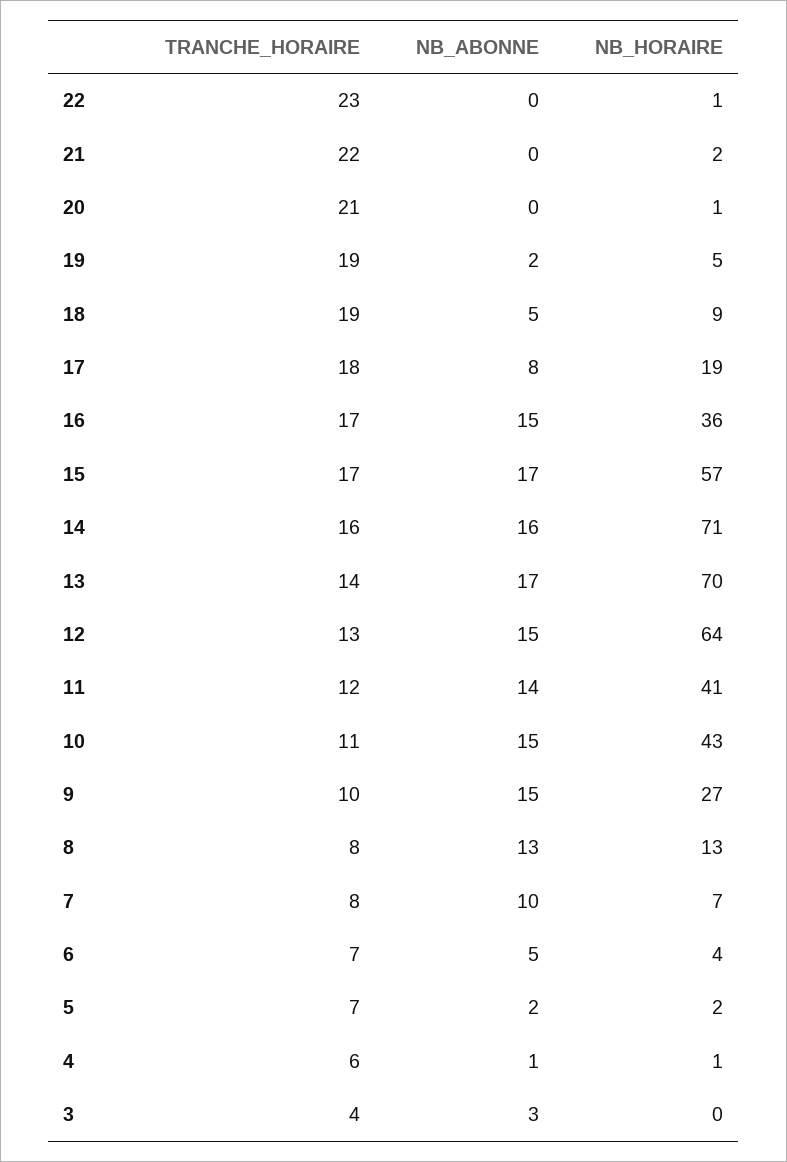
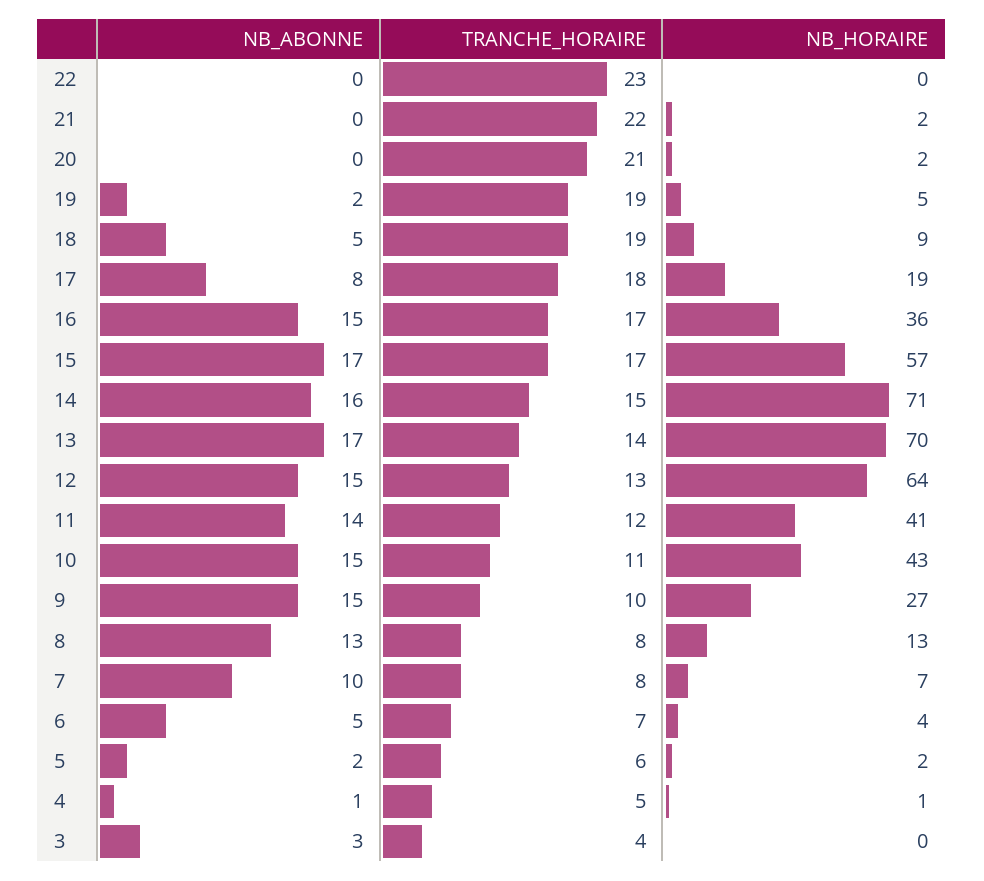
  {
    "TRANCHE_HORAIRE": {
      "22": 23,
      "21": 22,
      "20": 21,
      "19": 19,
      "18": 19,
      "17": 18,
      "16": 17,
      "15": 17,
-     "14": 16,
+     "14": 15,
      "13": 14,
      "12": 13,
      "11": 12,
      "10": 11,
      "9": 10,
      "8": 8,
      "7": 8,
      "6": 7,
-     "5": 7,
+     "5": 6,
-     "4": 6,
+     "4": 5,
      "3": 4
    },
    "NB_ABONNE": {
      "22": 0,
      "21": 0,
      "20": 0,
      "19": 2,
      "18": 5,
      "17": 8,
      "16": 15,
      "15": 17,
      "14": 16,
      "13": 17,
      "12": 15,
      "11": 14,
      "10": 15,
      "9": 15,
      "8": 13,
      "7": 10,
      "6": 5,
      "5": 2,
      "4": 1,
      "3": 3
    },
    "NB_HORAIRE": {
-     "22": 1,
+     "22": 0,
      "21": 2,
-     "20": 1,
+     "20": 2,
      "19": 5,
      "18": 9,
      "17": 19,
      "16": 36,
      "15": 57,
      "14": 71,
      "13": 70,
      "12": 64,
      "11": 41,
      "10": 43,
      "9": 27,
      "8": 13,
      "7": 7,
      "6": 4,
      "5": 2,
      "4": 1,
      "3": 0
    }
  }

